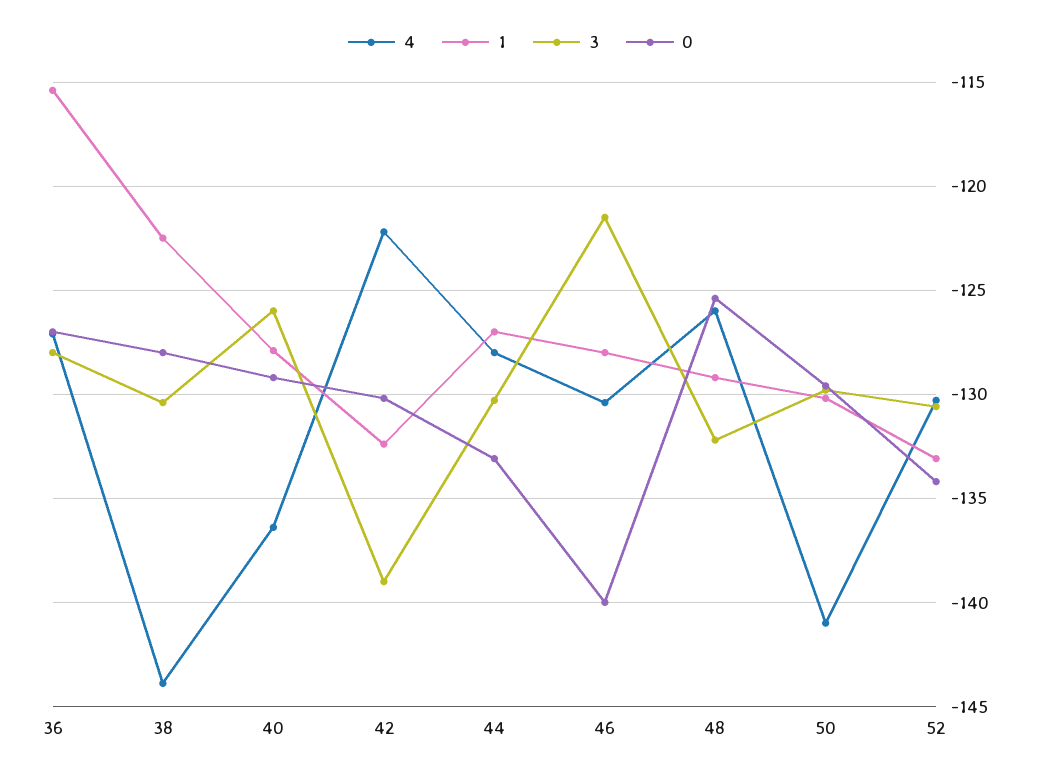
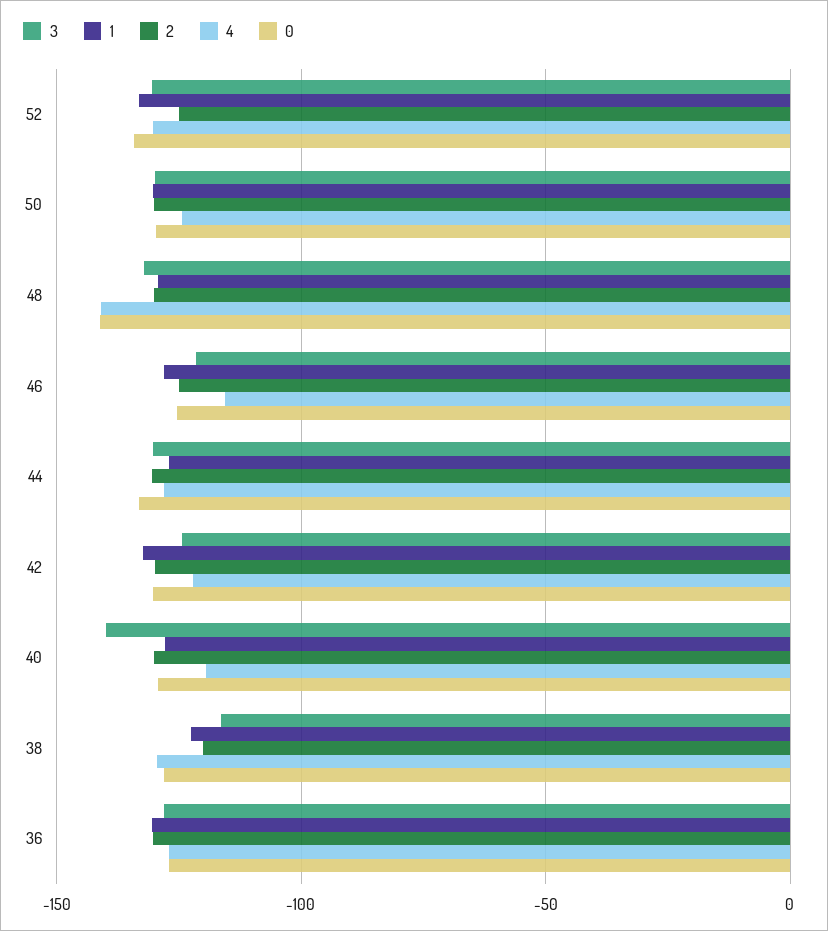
  {
    "4": {
      "36": -127,
-     "38": -144,
+     "38": -130,
-     "40": -136.5,
+     "40": -120,
      "42": -122,
      "44": -128,
-     "46": -130.5,
+     "46": -115,
-     "48": -126,
+     "48": -140,
-     "50": -141,
+     "50": -125,
      "52": -130.5
    },
    "1": {
-     "36": -115.5,
+     "36": -130,
      "38": -122.5,
      "40": -128,
      "42": -132.5,
      "44": -127,
      "46": -128,
      "48": -129,
      "50": -130,
      "52": -133
    },
    "3": {
      "36": -128,
-     "38": -130.5,
+     "38": -115,
-     "40": -126,
+     "40": -140,
-     "42": -139,
+     "42": -125,
      "44": -130.5,
      "46": -121.5,
      "48": -132,
      "50": -130,
      "52": -130.5
    },
    "0": {
      "36": -127,
      "38": -128,
      "40": -129,
      "42": -130,
      "44": -133,
-     "46": -140,
+     "46": -125,
-     "48": -125.5,
+     "48": -140,
      "50": -129.5,
      "52": -134
-   }
+   },
+   "2": {
+     "52": -125,
+     "50": -130,
+     "48": -130,
+     "46": -125,
+     "44": -130,
+     "42": -130,
+     "40": -130,
+     "38": -120,
+     "36": -130
+   }
  }

